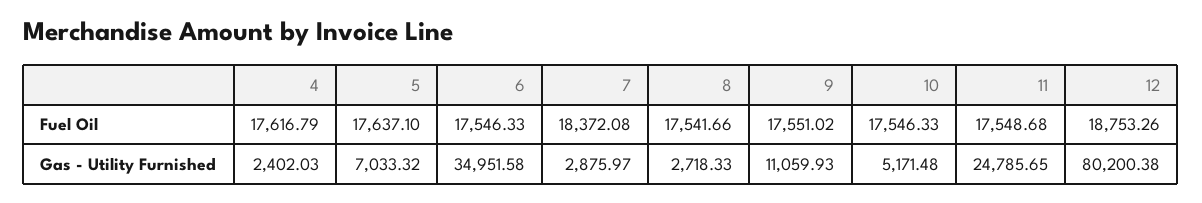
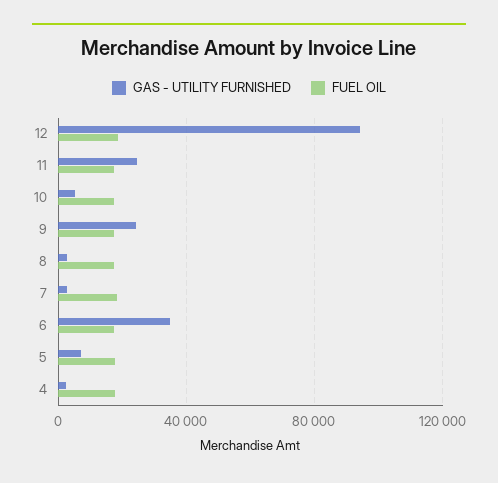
  {
    "Fuel Oil": {
      "4": 17616.79,
      "5": 17637.1,
      "6": 17546.33,
      "7": 18372.08,
      "8": 17541.66,
      "9": 17551.02,
      "10": 17546.33,
      "11": 17548.68,
      "12": 18753.26
    },
    "Gas - Utility Furnished": {
      "4": 2402.03,
      "5": 7033.32,
      "6": 34951.58,
      "7": 2875.97,
      "8": 2718.33,
-     "9": 11059.93,
+     "9": 25000,
      "10": 5171.48,
      "11": 24785.65,
-     "12": 80200.38
+     "12": 95000
    }
  }

